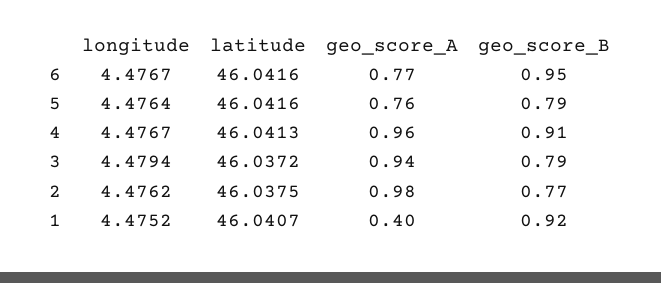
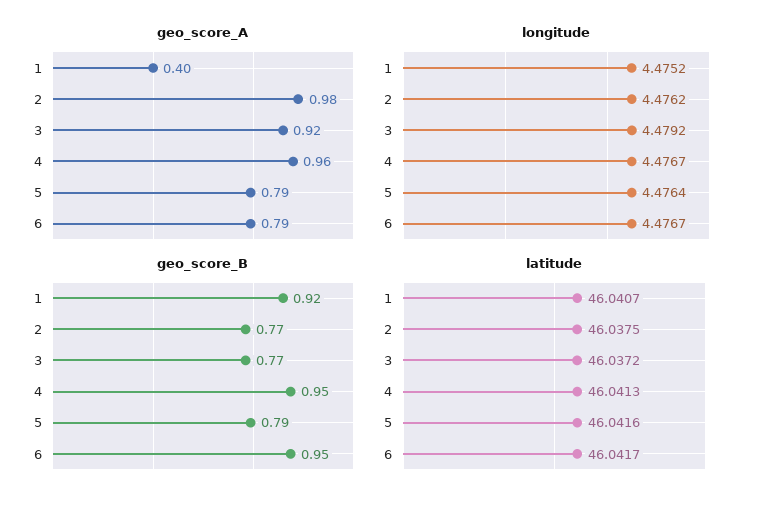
  {
    "longitude": {
      "6": 4.4767,
      "5": 4.4764,
      "4": 4.4767,
-     "3": 4.4794,
+     "3": 4.4792,
      "2": 4.4762,
      "1": 4.4752
    },
    "latitude": {
-     "6": 46.0416,
+     "6": 46.0417,
      "5": 46.0416,
      "4": 46.0413,
      "3": 46.0372,
      "2": 46.0375,
      "1": 46.0407
    },
    "geo_score_A": {
-     "6": 0.77,
+     "6": 0.79,
-     "5": 0.76,
+     "5": 0.79,
      "4": 0.96,
-     "3": 0.94,
+     "3": 0.92,
      "2": 0.98,
      "1": 0.4
    },
    "geo_score_B": {
      "6": 0.95,
      "5": 0.79,
-     "4": 0.91,
+     "4": 0.95,
-     "3": 0.79,
+     "3": 0.77,
      "2": 0.77,
      "1": 0.92
    }
  }

